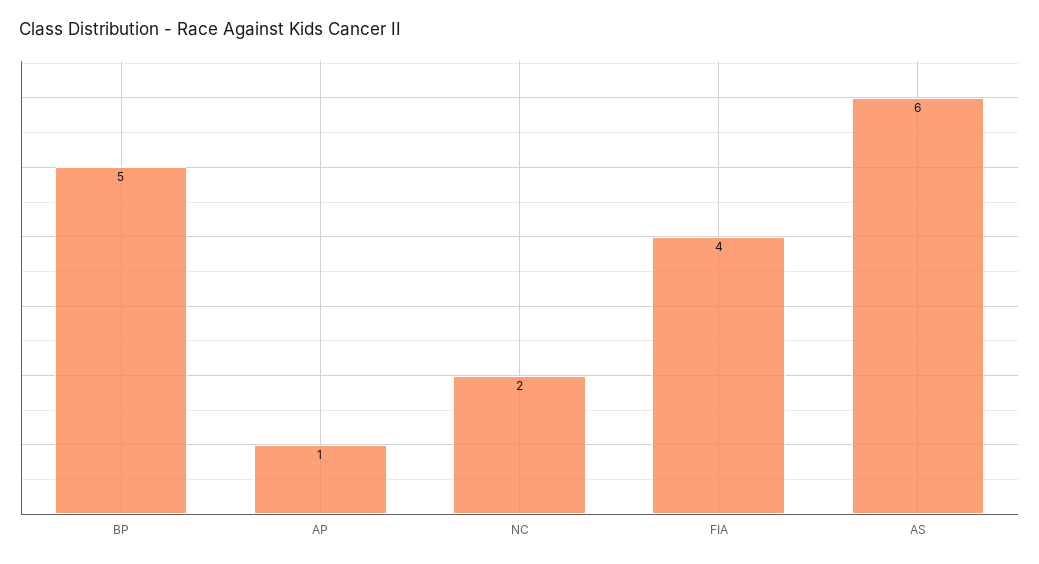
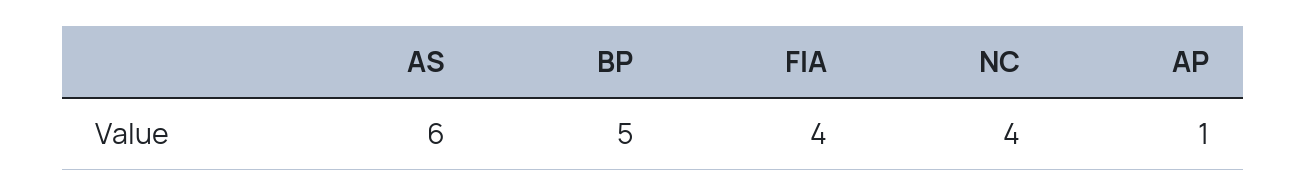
  {
    "BP": 5,
    "AP": 1,
-   "NC": 2,
+   "NC": 4,
    "FIA": 4,
    "AS": 6
  }

